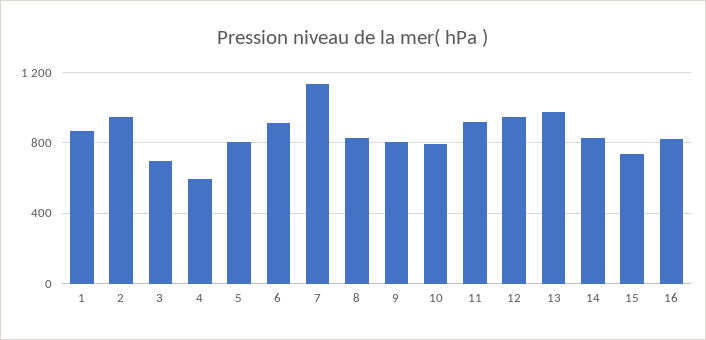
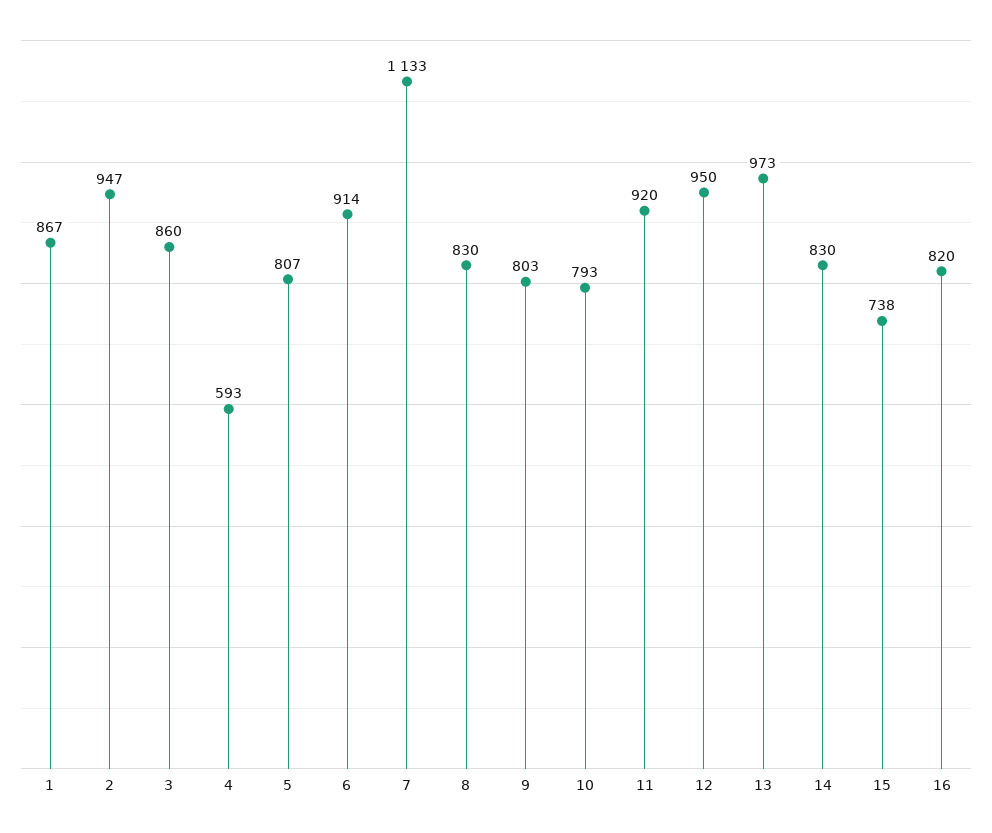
  {
    "1": 867,
    "2": 947,
-   "3": 700,
+   "3": 860,
    "4": 593,
    "5": 807,
    "6": 914,
    "7": 1133,
    "8": 830,
    "9": 803,
    "10": 793,
    "11": 920,
    "12": 950,
    "13": 973,
    "14": 830,
    "15": 738,
    "16": 820
  }

